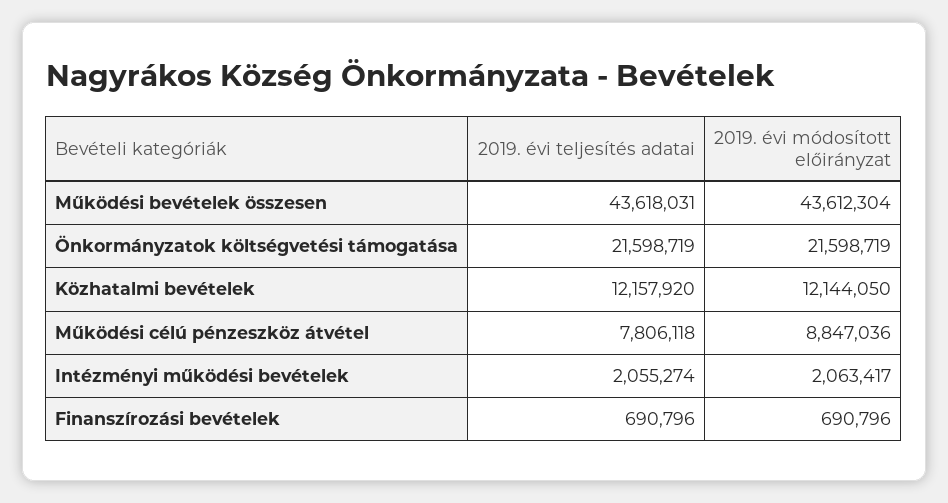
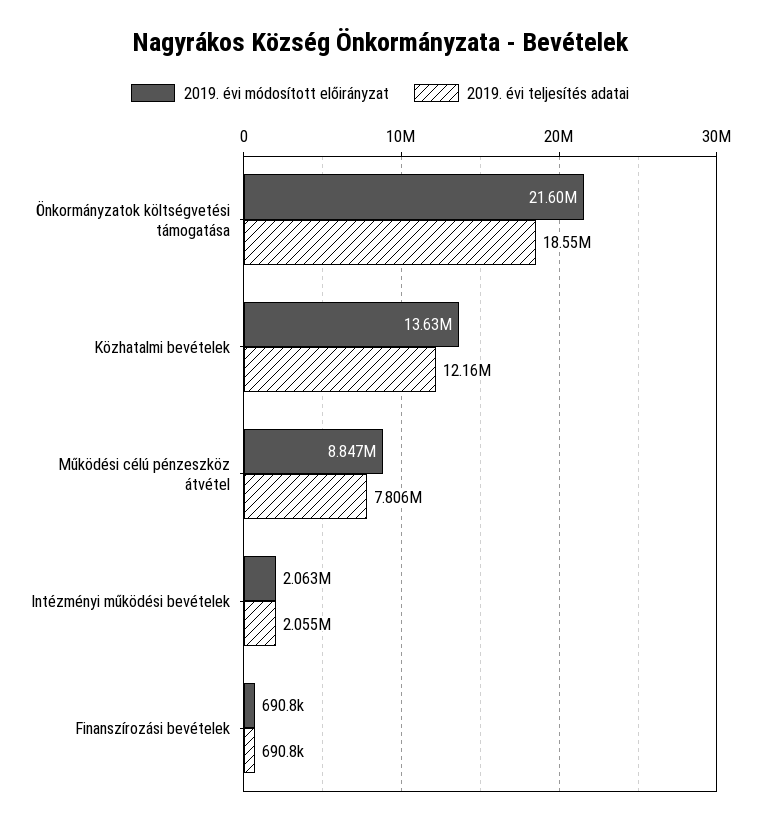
  {
    "2019. évi teljesítés adatai": {
-     "Működési bevételek összesen": 43618031,
-     "Önkormányzatok költségvetési támogatása": 21598719,
+     "Önkormányzatok költségvetési támogatása": 18550000,
      "Közhatalmi bevételek": 12157920,
      "Működési célú pénzeszköz átvétel": 7806118,
      "Intézményi működési bevételek": 2055274,
      "Finanszírozási bevételek": 690796
    },
    "2019. évi módosított előirányzat": {
-     "Működési bevételek összesen": 43612304,
      "Önkormányzatok költségvetési támogatása": 21598719,
-     "Közhatalmi bevételek": 12144050,
+     "Közhatalmi bevételek": 13630000,
      "Működési célú pénzeszköz átvétel": 8847036,
      "Intézményi működési bevételek": 2063417,
      "Finanszírozási bevételek": 690796
    }
  }

